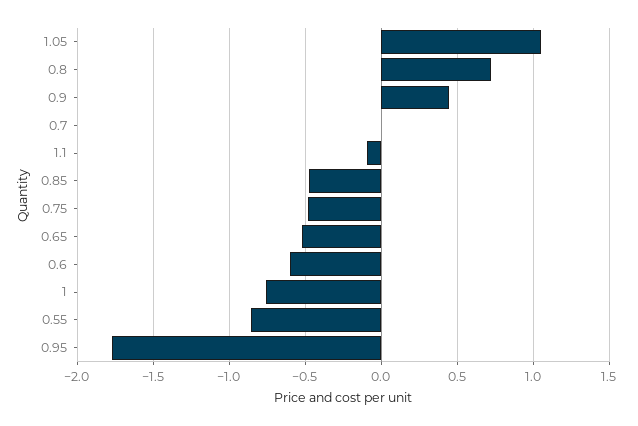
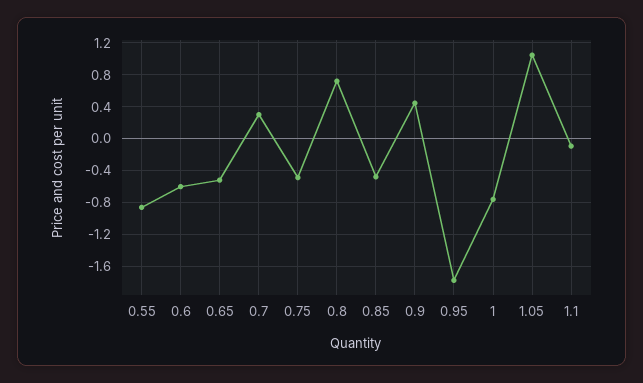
  {
    "1.05": 1.05,
    "0.8": 0.7,
    "0.9": 0.45,
-   "0.7": 0,
+   "0.7": 0.3,
    "1.1": -0.1,
    "0.85": -0.5,
    "0.75": -0.5,
    "0.65": -0.5,
    "0.6": -0.6,
    "1": -0.75,
    "0.55": -0.85,
    "0.95": -1.75
  }

